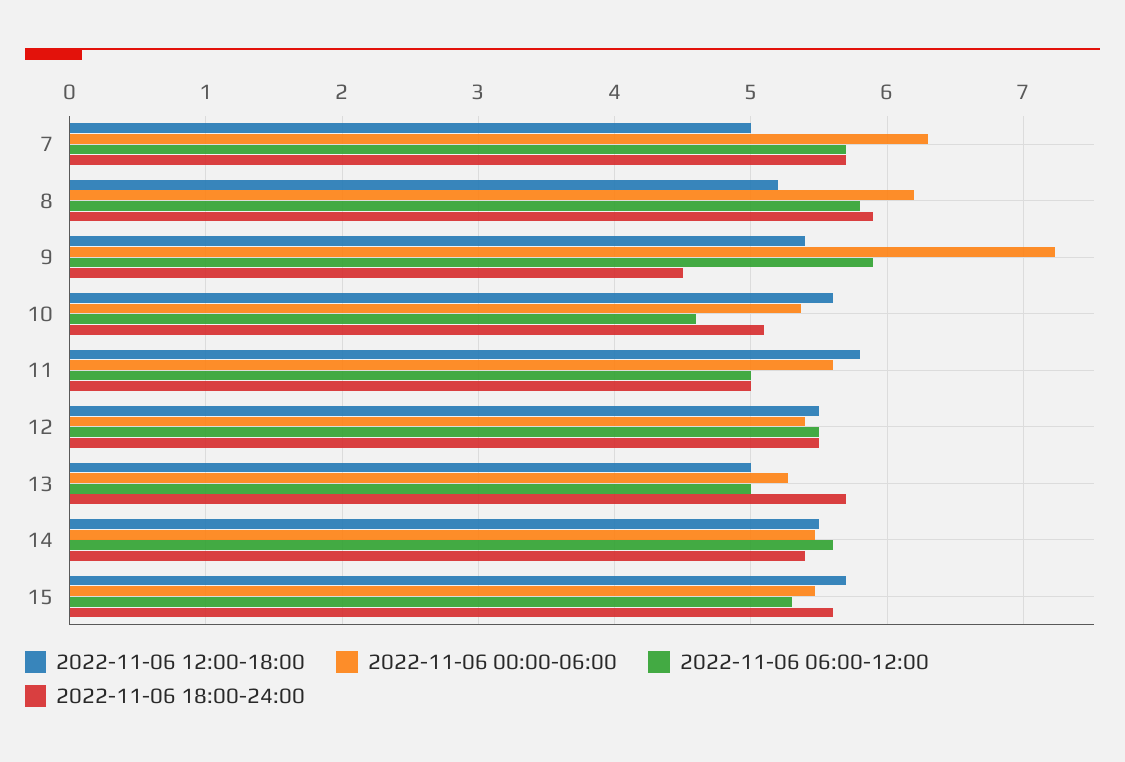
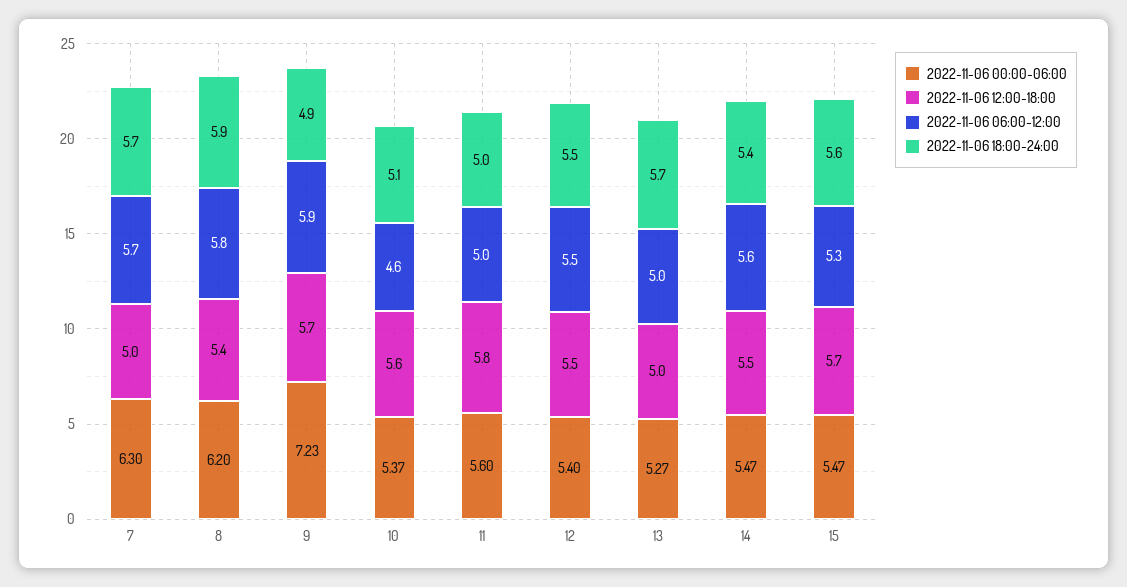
  {
    "2022-11-06 12:00-18:00": {
      "7": 5,
-     "8": 5.2,
+     "8": 5.4,
-     "9": 5.4,
+     "9": 5.7,
      "10": 5.6,
      "11": 5.8,
      "12": 5.5,
      "13": 5,
      "14": 5.5,
      "15": 5.7
    },
    "2022-11-06 00:00-06:00": {
      "7": 6.3,
      "8": 6.2,
      "9": 7.23,
      "10": 5.37,
      "11": 5.6,
      "12": 5.4,
      "13": 5.27,
      "14": 5.47,
      "15": 5.47
    },
    "2022-11-06 06:00-12:00": {
      "7": 5.7,
      "8": 5.8,
      "9": 5.9,
      "10": 4.6,
      "11": 5,
      "12": 5.5,
      "13": 5,
      "14": 5.6,
      "15": 5.3
    },
    "2022-11-06 18:00-24:00": {
      "7": 5.7,
      "8": 5.9,
-     "9": 4.5,
+     "9": 4.9,
      "10": 5.1,
      "11": 5,
      "12": 5.5,
      "13": 5.7,
      "14": 5.4,
      "15": 5.6
    }
  }

